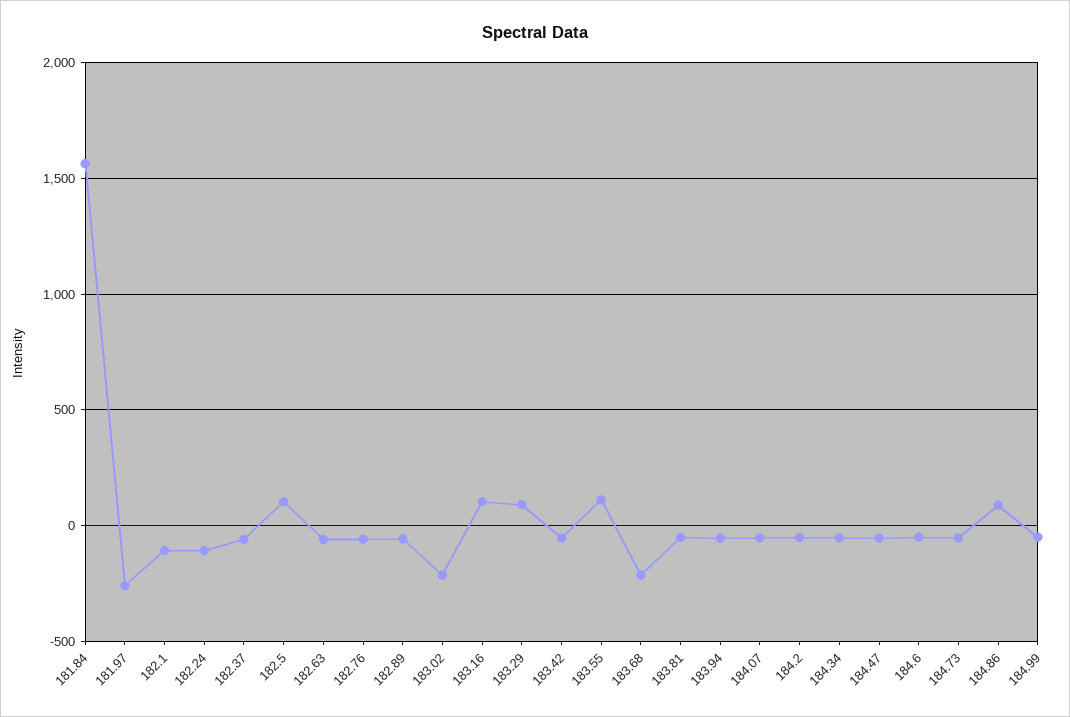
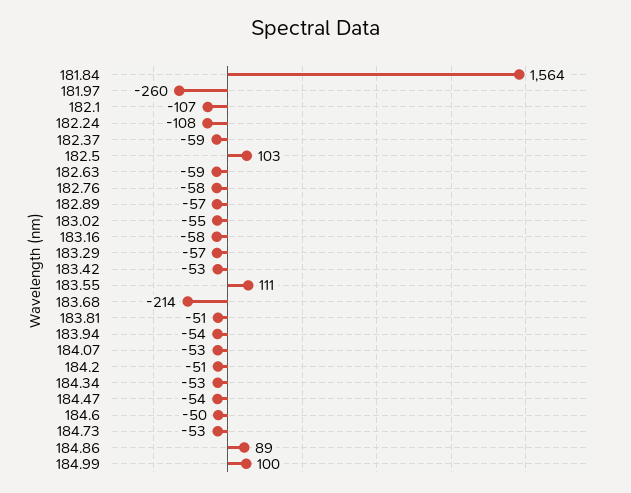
  {
    "181.84": 1564,
    "181.97": -260,
    "182.1": -107,
    "182.24": -108,
    "182.37": -59,
    "182.5": 103,
    "182.63": -59,
    "182.76": -58,
    "182.89": -57,
-   "183.02": -200,
+   "183.02": -55,
-   "183.16": 100,
+   "183.16": -58,
-   "183.29": 100,
+   "183.29": -57,
    "183.42": -53,
    "183.55": 111,
    "183.68": -214,
    "183.81": -51,
    "183.94": -54,
    "184.07": -53,
    "184.2": -51,
    "184.34": -53,
    "184.47": -54,
    "184.6": -50,
    "184.73": -53,
    "184.86": 89,
-   "184.99": -50
+   "184.99": 100
  }

